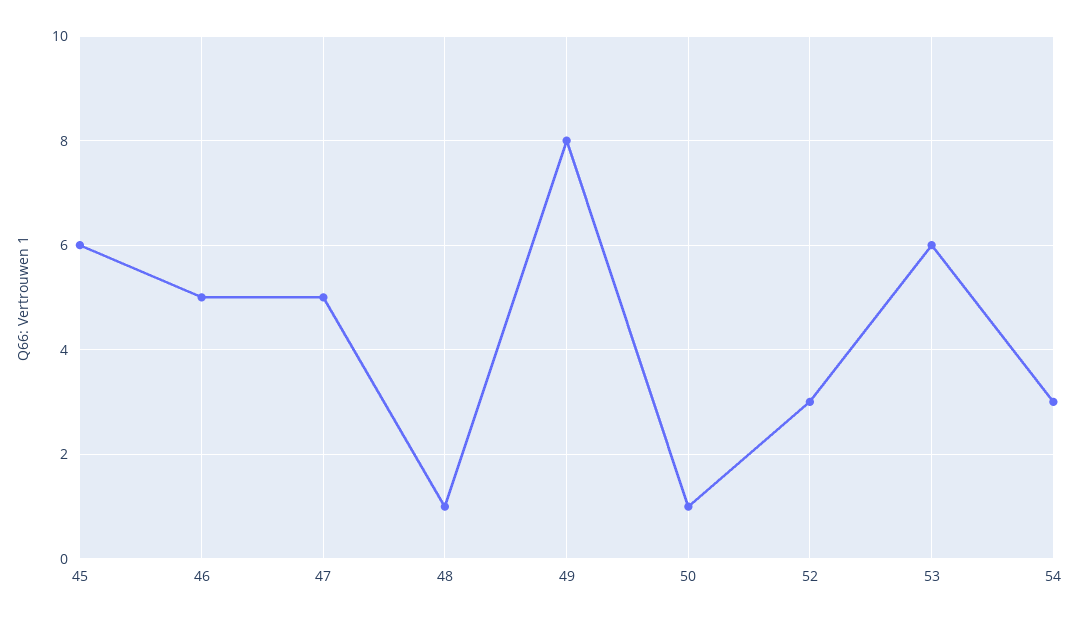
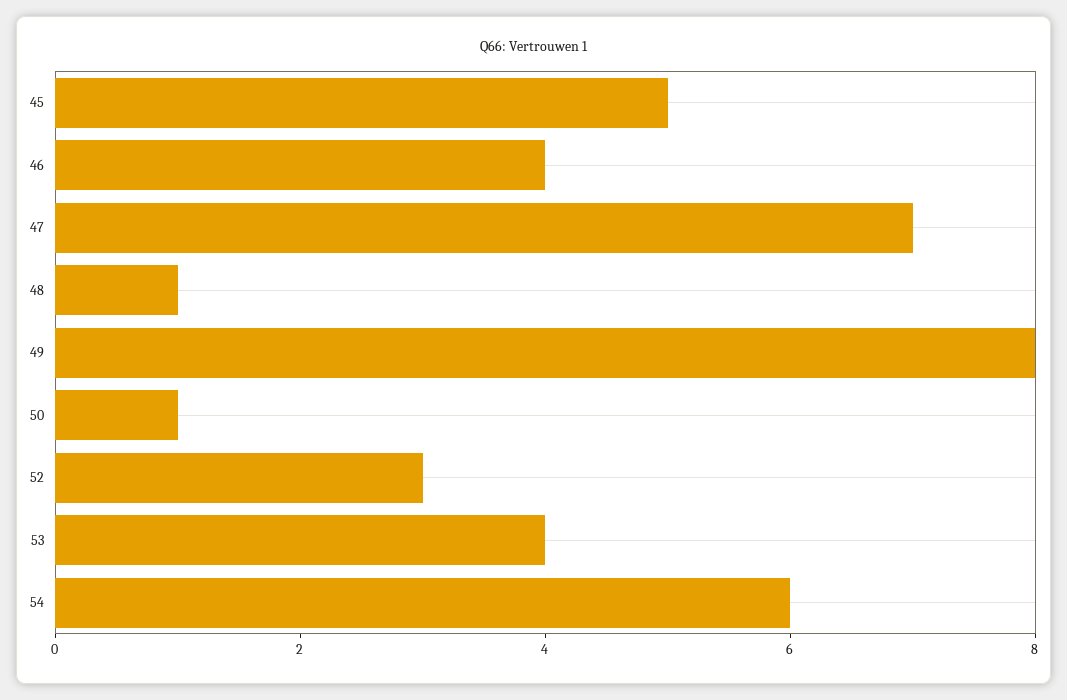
  {
-   "45": 6,
+   "45": 5,
-   "46": 5,
+   "46": 4,
-   "47": 5,
+   "47": 7,
    "48": 1,
    "49": 8,
    "50": 1,
    "52": 3,
-   "53": 6,
+   "53": 4,
-   "54": 3
+   "54": 6
  }

